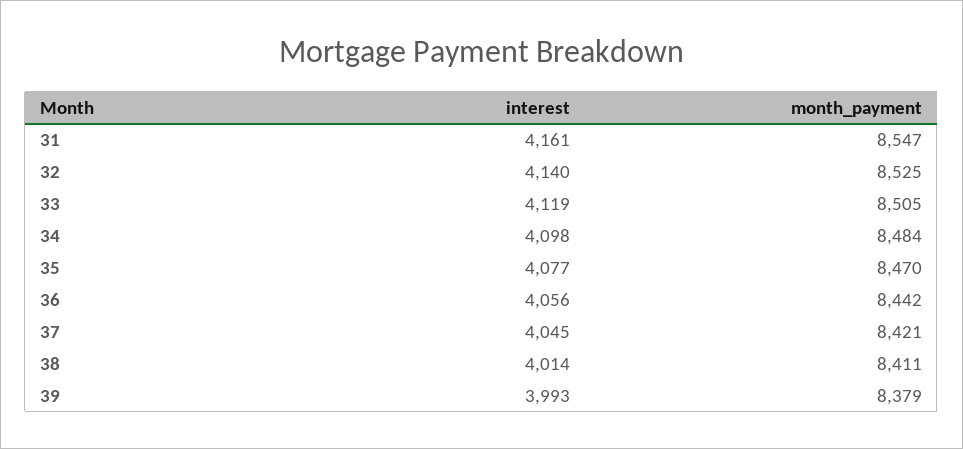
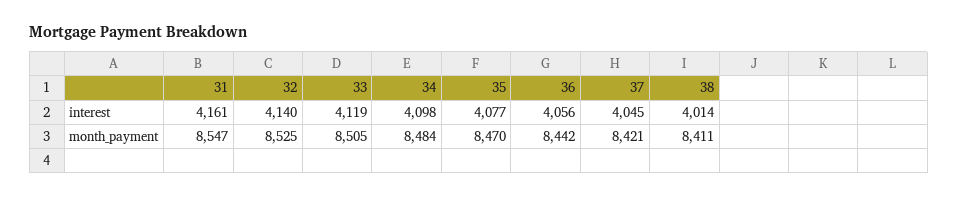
  {
    "interest": {
      "31": 4161,
      "32": 4140,
      "33": 4119,
      "34": 4098,
      "35": 4077,
      "36": 4056,
      "37": 4045,
-     "38": 4014,
+     "38": 4014
-     "39": 3993
    },
    "month_payment": {
      "31": 8547,
      "32": 8525,
      "33": 8505,
      "34": 8484,
      "35": 8470,
      "36": 8442,
      "37": 8421,
-     "38": 8411,
+     "38": 8411
-     "39": 8379
    }
  }

